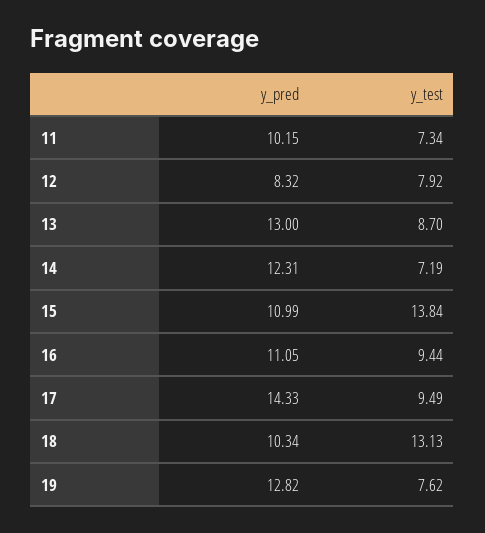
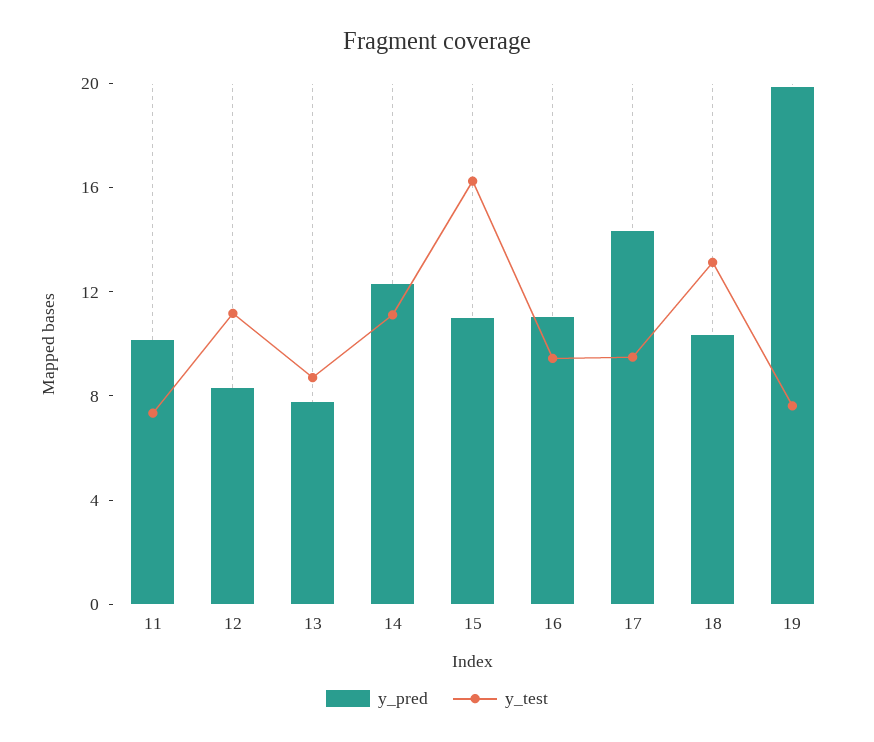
  {
    "y_pred": {
      "11": 10.15,
      "12": 8.32,
-     "13": 13,
+     "13": 8,
      "14": 12.31,
      "15": 10.99,
      "16": 11.05,
      "17": 14.33,
      "18": 10.34,
-     "19": 12.82
+     "19": 20
    },
    "y_test": {
      "11": 7.34,
-     "12": 7.92,
+     "12": 11,
      "13": 8.7,
-     "14": 7.19,
+     "14": 11,
-     "15": 13.84,
+     "15": 16,
      "16": 9.44,
      "17": 9.49,
      "18": 13.13,
      "19": 7.62
    }
  }

